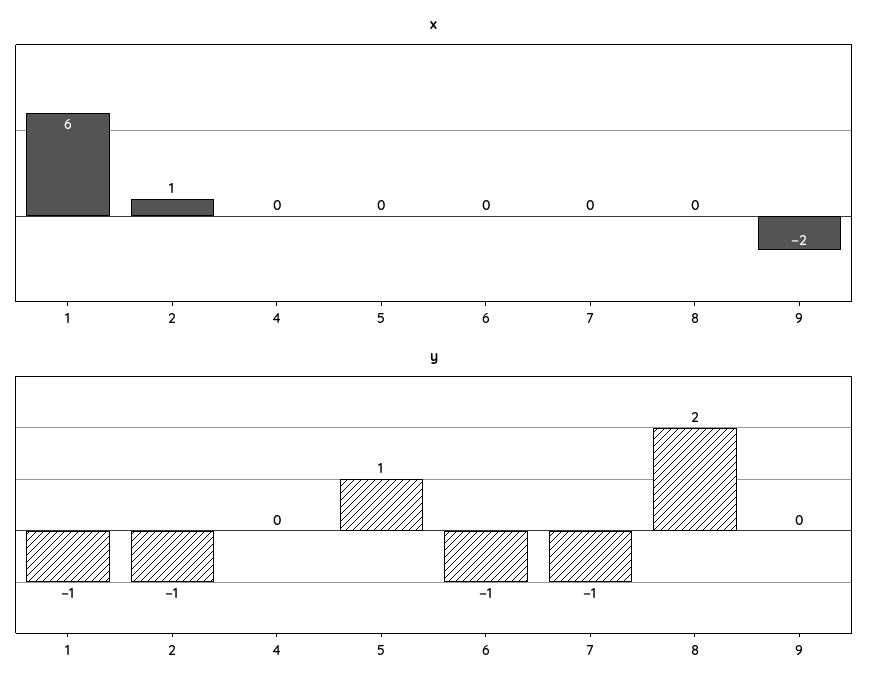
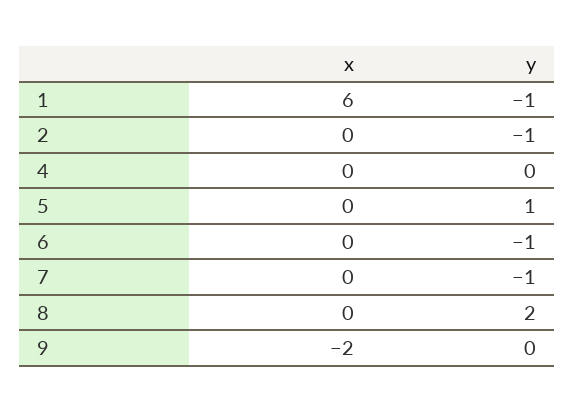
  {
    "x": {
      "1": 6,
-     "2": 1,
+     "2": 0,
      "4": 0,
      "5": 0,
      "6": 0,
      "7": 0,
      "8": 0,
      "9": -2
    },
    "y": {
      "1": -1,
      "2": -1,
      "4": 0,
      "5": 1,
      "6": -1,
      "7": -1,
      "8": 2,
      "9": 0
    }
  }

